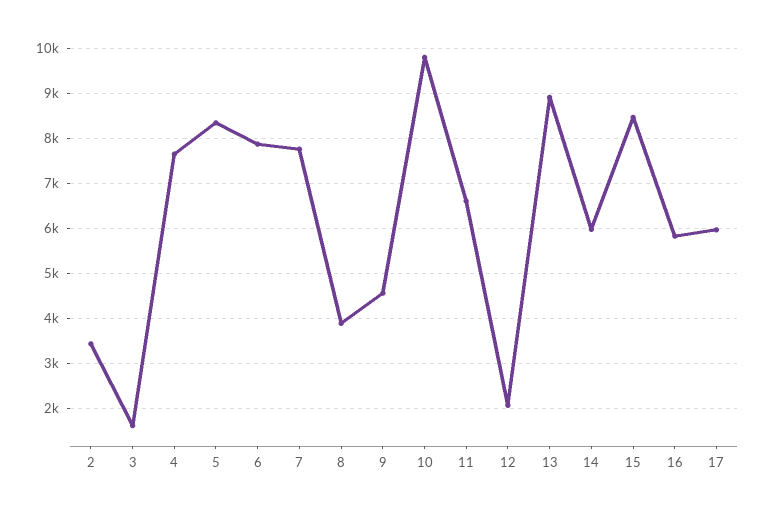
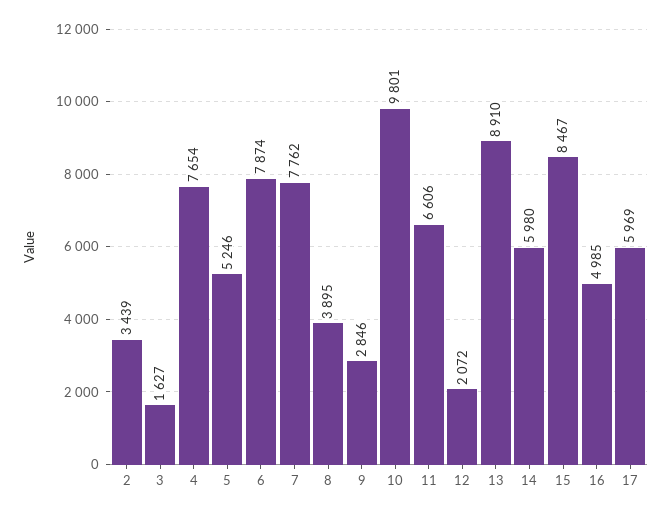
  {
    "2": 3439,
    "3": 1627,
    "4": 7654,
-   "5": 8400,
+   "5": 5246,
    "6": 7874,
    "7": 7762,
    "8": 3895,
-   "9": 4600,
+   "9": 2846,
    "10": 9801,
    "11": 6606,
    "12": 2072,
    "13": 8910,
    "14": 5980,
    "15": 8467,
-   "16": 5800,
+   "16": 4985,
    "17": 5969
  }

